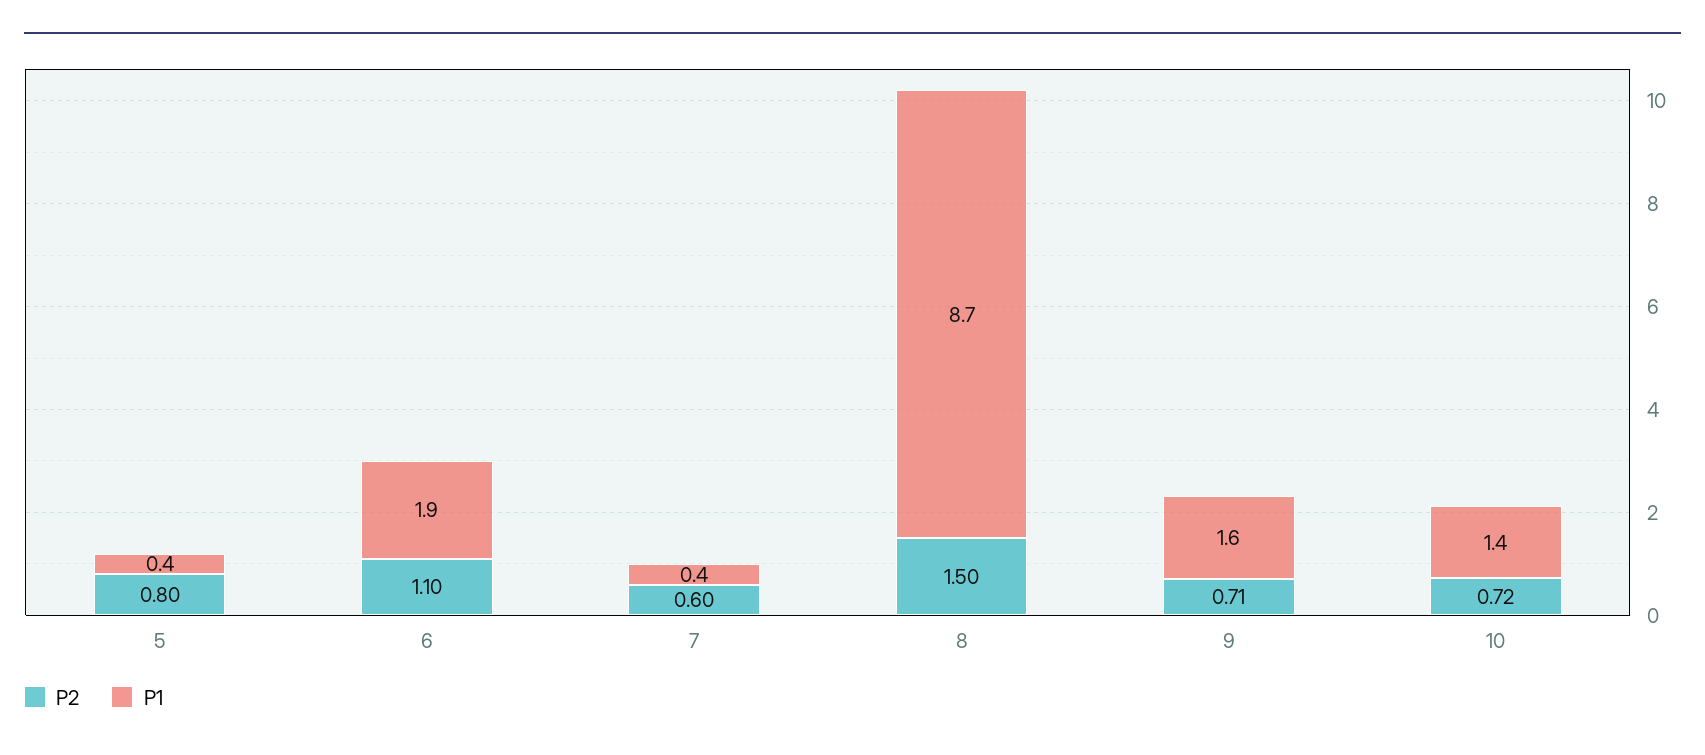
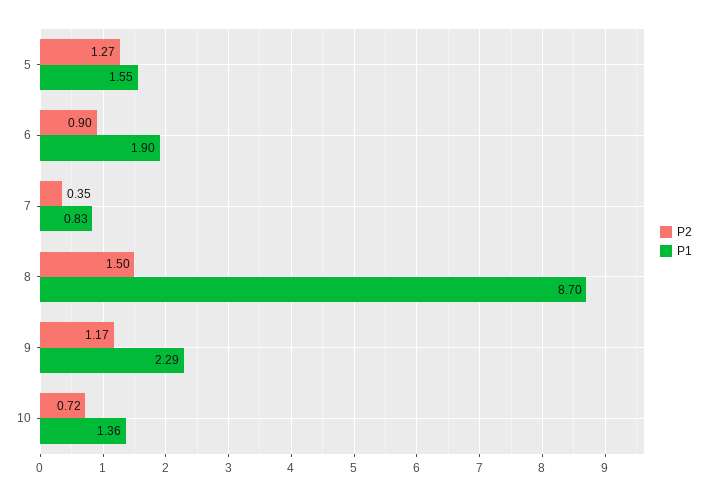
  {
    "P2": {
-     "5": 0.8,
+     "5": 1.27,
-     "6": 1.1,
+     "6": 0.9,
-     "7": 0.6,
+     "7": 0.35,
      "8": 1.5,
-     "9": 0.71,
+     "9": 1.17,
      "10": 0.72
    },
    "P1": {
-     "5": 0.4,
+     "5": 1.55,
      "6": 1.9,
-     "7": 0.4,
+     "7": 0.83,
      "8": 8.7,
-     "9": 1.6,
+     "9": 2.29,
      "10": 1.36
    }
  }

